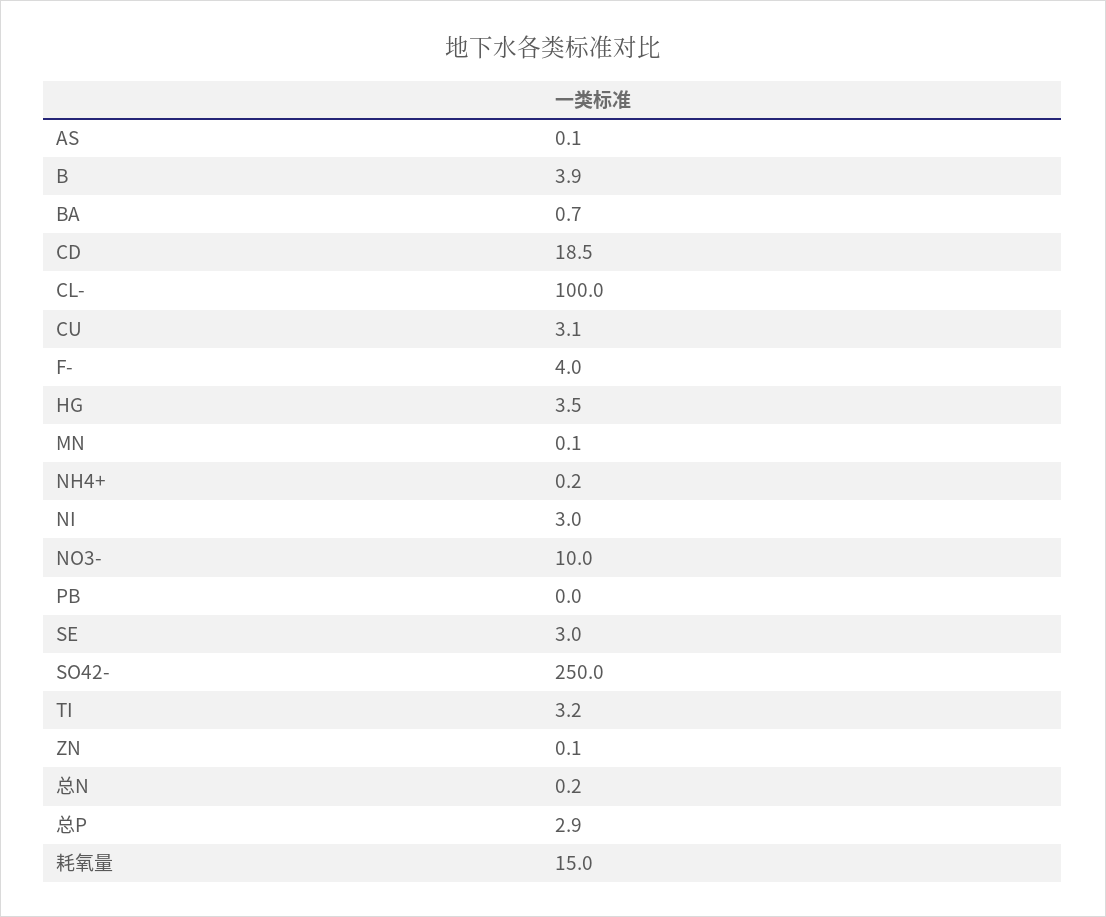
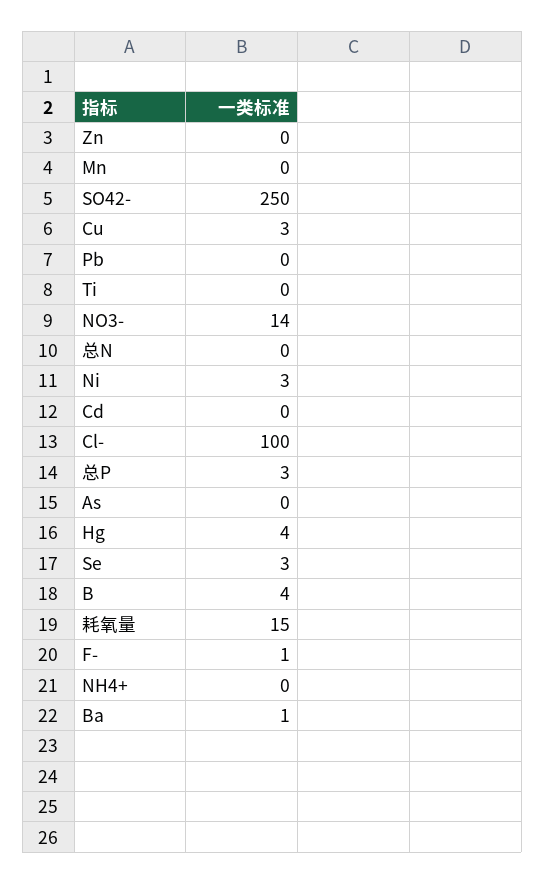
  {
    "AS": 0.1,
    "B": 3.9,
    "BA": 0.7,
-   "CD": 18.5,
+   "CD": 0,
    "CL-": 100,
    "CU": 3.1,
-   "F-": 4,
+   "F-": 1,
    "HG": 3.5,
    "MN": 0.1,
    "NH4+": 0.2,
    "NI": 3,
-   "NO3-": 10,
+   "NO3-": 14,
    "PB": 0,
    "SE": 3,
    "SO42-": 250,
-   "TI": 3.2,
+   "TI": 0,
    "ZN": 0.1,
    "总N": 0.2,
    "总P": 2.9,
    "耗氧量": 15
  }

